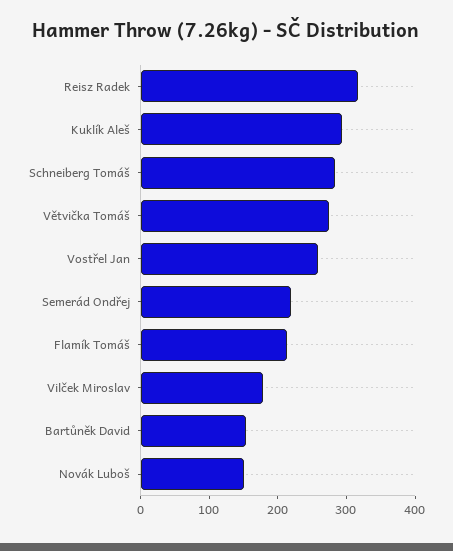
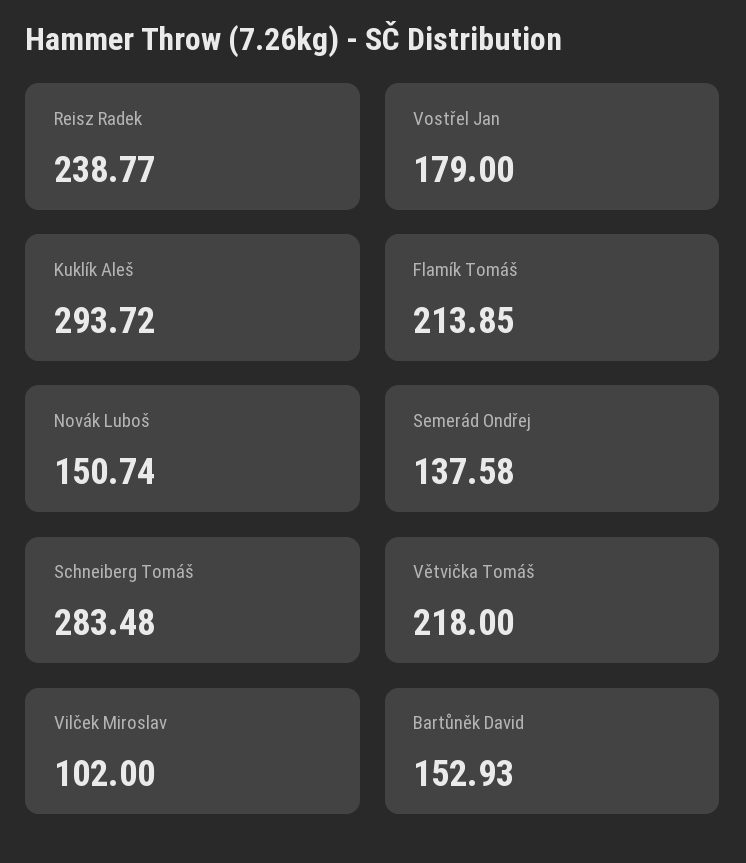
  {
-   "Reisz Radek": 320,
+   "Reisz Radek": 238.77,
    "Kuklík Aleš": 293.72,
    "Schneiberg Tomáš": 283.48,
-   "Větvička Tomáš": 280,
+   "Větvička Tomáš": 218,
-   "Vostřel Jan": 260,
+   "Vostřel Jan": 179,
-   "Semerád Ondřej": 220,
+   "Semerád Ondřej": 137.58,
    "Flamík Tomáš": 213.85,
-   "Vilček Miroslav": 180,
+   "Vilček Miroslav": 102,
    "Bartůněk David": 152.93,
    "Novák Luboš": 150.74
  }

